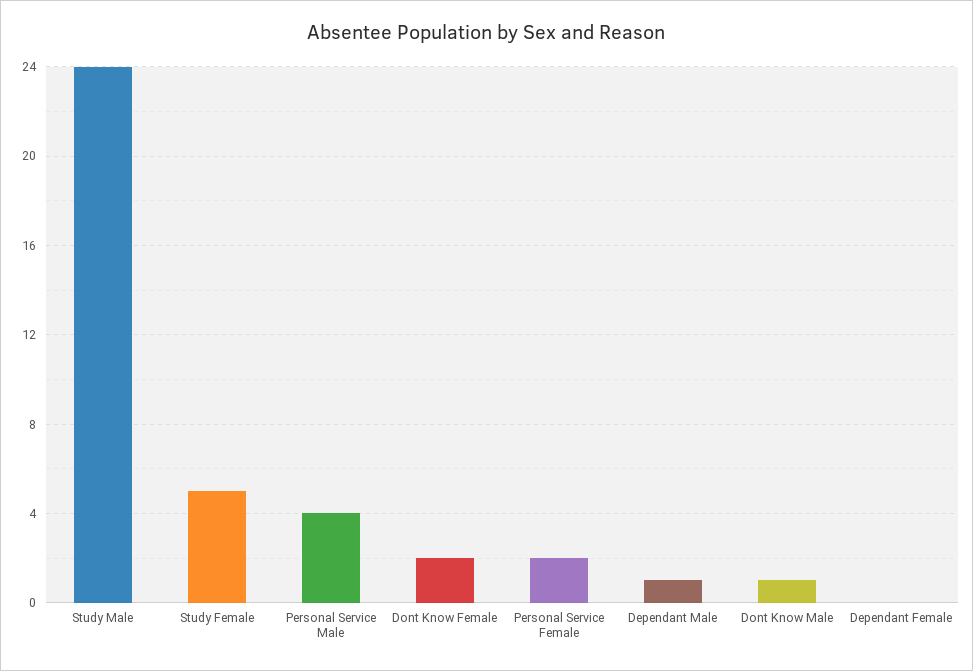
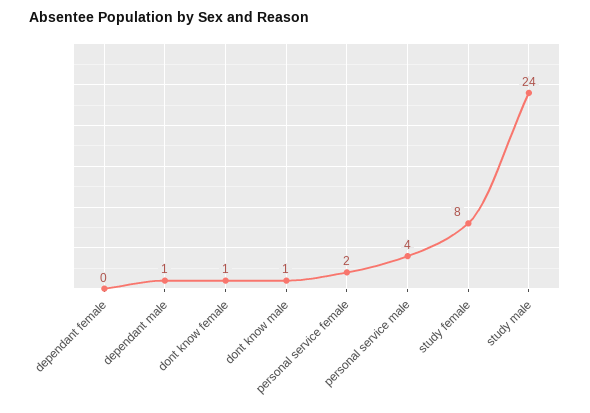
  {
    "Study Male": 24,
-   "Study Female": 5,
+   "Study Female": 8,
    "Personal Service Male": 4,
-   "Dont Know Female": 2,
+   "Dont Know Female": 1,
    "Personal Service Female": 2,
    "Dependant Male": 1,
    "Dont Know Male": 1,
    "Dependant Female": 0
  }

